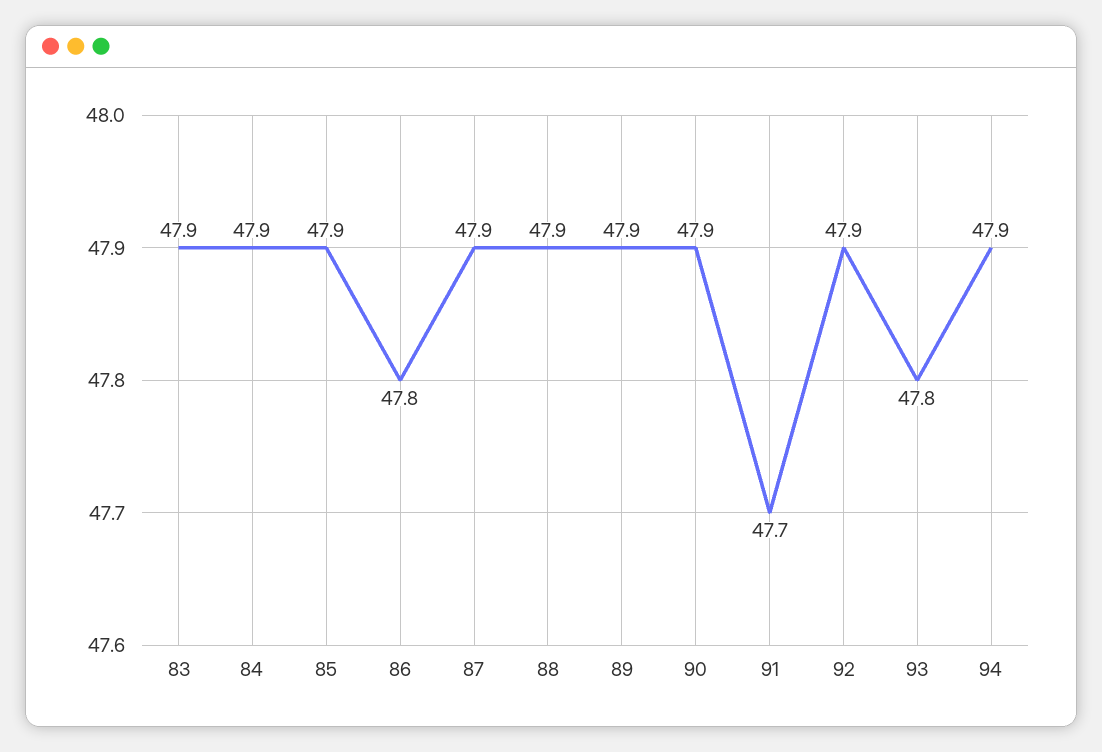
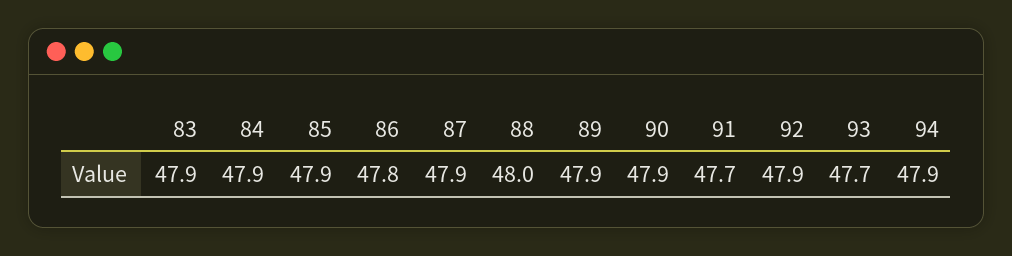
  {
    "83": 47.9,
    "84": 47.9,
    "85": 47.9,
    "86": 47.8,
    "87": 47.9,
-   "88": 47.9,
+   "88": 48,
    "89": 47.9,
    "90": 47.9,
    "91": 47.7,
    "92": 47.9,
-   "93": 47.8,
+   "93": 47.7,
    "94": 47.9
  }

